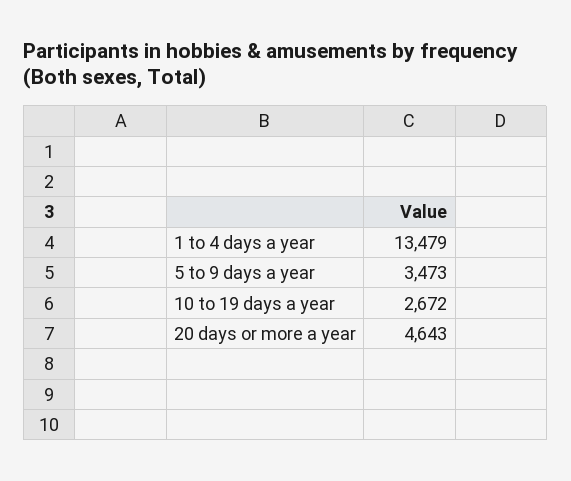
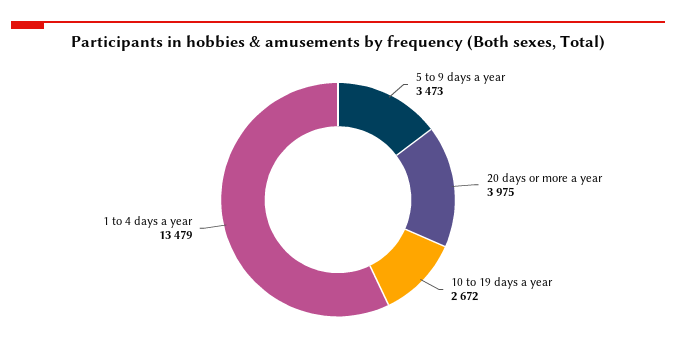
  {
    "1 to 4 days a year": 13479,
    "5 to 9 days a year": 3473,
    "10 to 19 days a year": 2672,
-   "20 days or more a year": 4643
+   "20 days or more a year": 3975
  }

